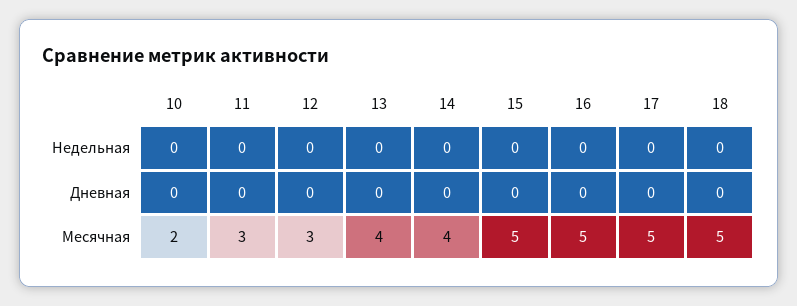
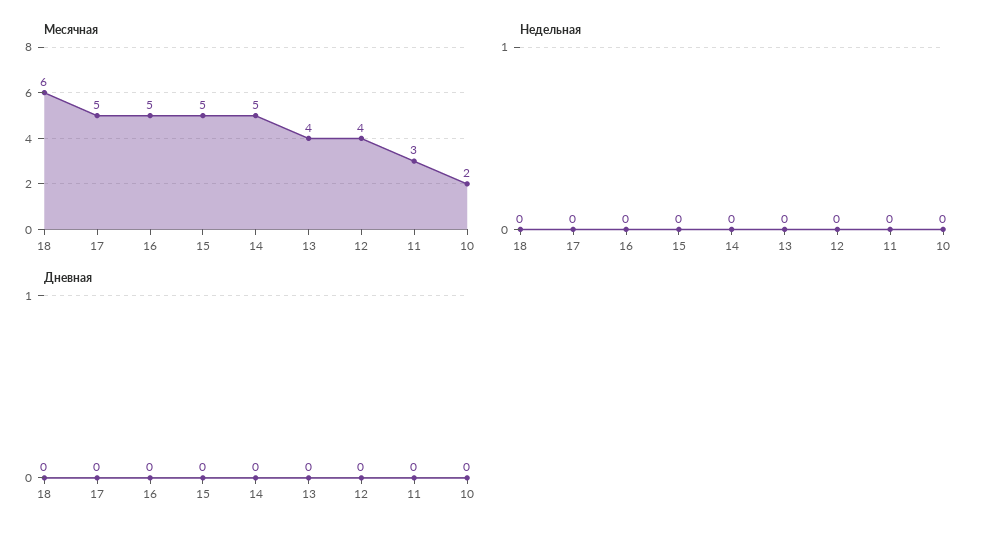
  {
    "Недельная": {
      "10": 0,
      "11": 0,
      "12": 0,
      "13": 0,
      "14": 0,
      "15": 0,
      "16": 0,
      "17": 0,
      "18": 0
    },
    "Дневная": {
      "10": 0,
      "11": 0,
      "12": 0,
      "13": 0,
      "14": 0,
      "15": 0,
      "16": 0,
      "17": 0,
      "18": 0
    },
    "Месячная": {
      "10": 2,
      "11": 3,
-     "12": 3,
+     "12": 4,
      "13": 4,
-     "14": 4,
+     "14": 5,
      "15": 5,
      "16": 5,
      "17": 5,
-     "18": 5
+     "18": 6
    }
  }

